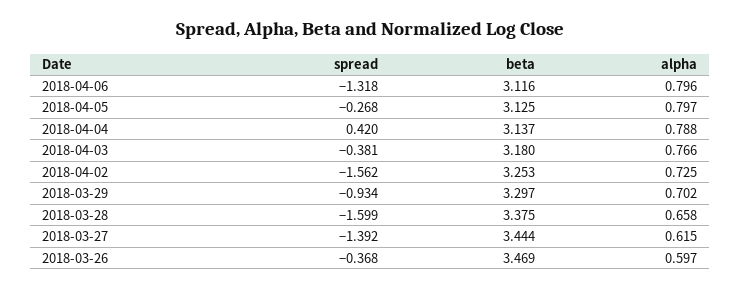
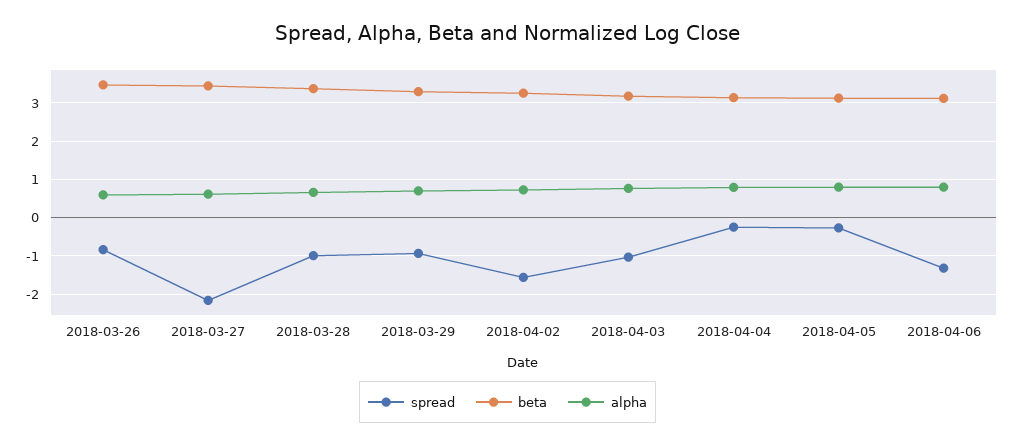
  {
    "spread": {
      "2018-04-06": -1.318,
      "2018-04-05": -0.268,
-     "2018-04-04": 0.42,
+     "2018-04-04": -0.2,
-     "2018-04-03": -0.381,
+     "2018-04-03": -1,
      "2018-04-02": -1.562,
      "2018-03-29": -0.934,
-     "2018-03-28": -1.599,
+     "2018-03-28": -1,
-     "2018-03-27": -1.392,
+     "2018-03-27": -2.2,
-     "2018-03-26": -0.368
+     "2018-03-26": -0.8
    },
    "beta": {
      "2018-04-06": 3.116,
      "2018-04-05": 3.125,
      "2018-04-04": 3.137,
      "2018-04-03": 3.18,
      "2018-04-02": 3.253,
      "2018-03-29": 3.297,
      "2018-03-28": 3.375,
      "2018-03-27": 3.444,
      "2018-03-26": 3.469
    },
    "alpha": {
      "2018-04-06": 0.796,
      "2018-04-05": 0.797,
      "2018-04-04": 0.788,
      "2018-04-03": 0.766,
      "2018-04-02": 0.725,
      "2018-03-29": 0.702,
      "2018-03-28": 0.658,
      "2018-03-27": 0.615,
      "2018-03-26": 0.597
    }
  }

